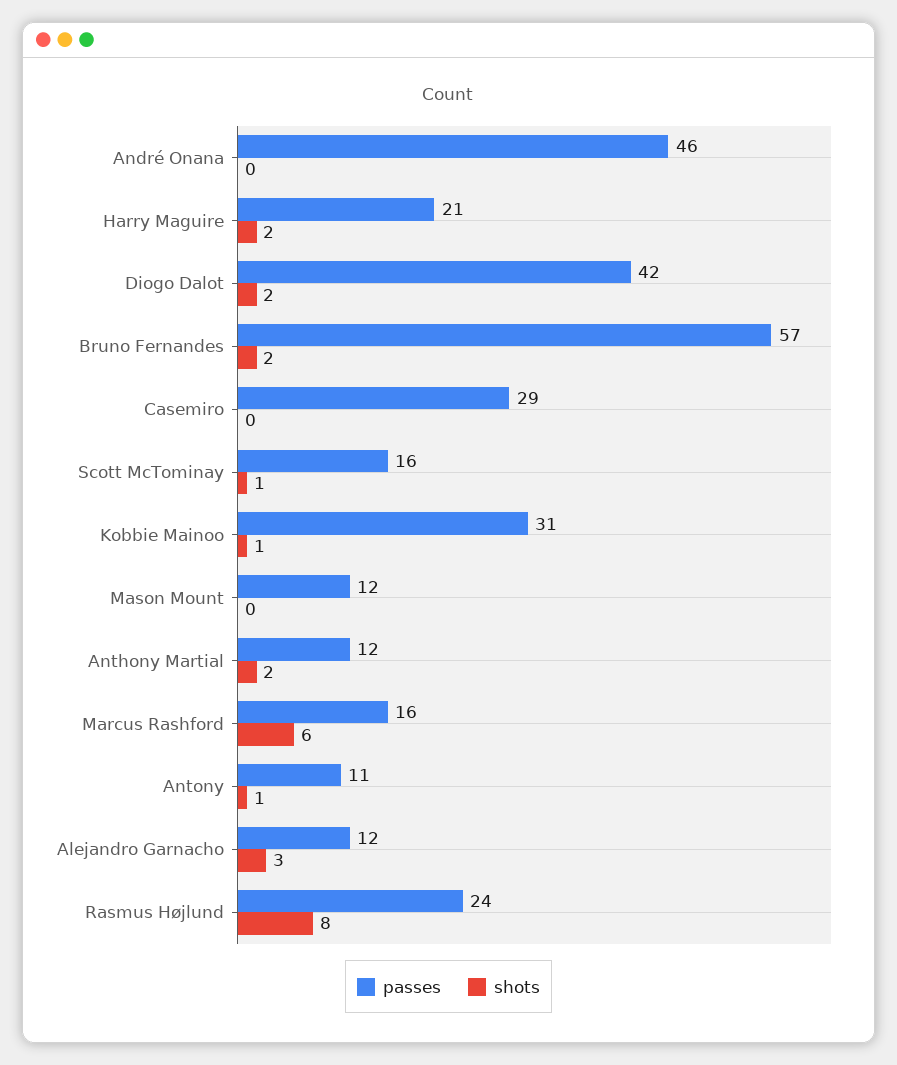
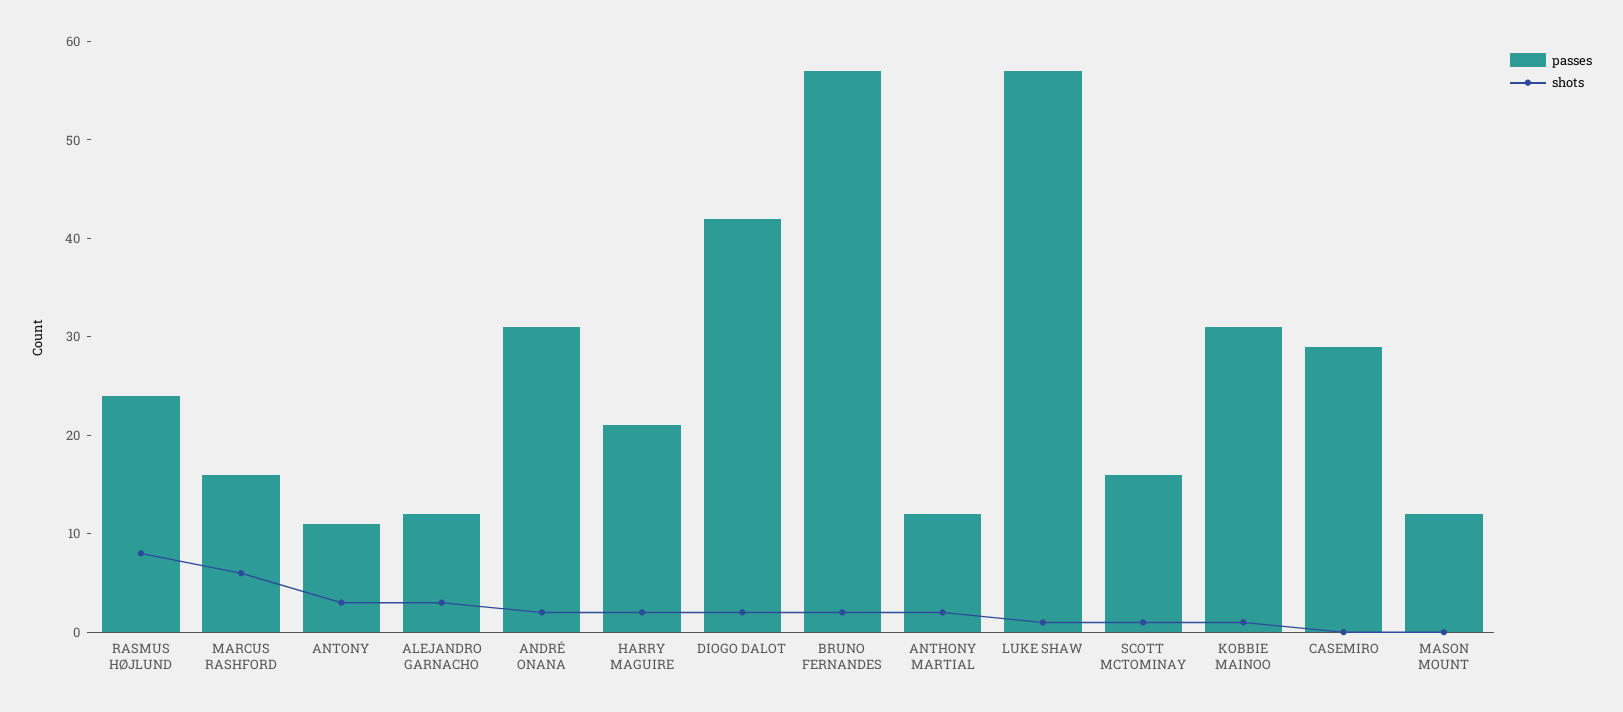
  {
    "passes": {
-     "André Onana": 46,
+     "André Onana": 31,
      "Harry Maguire": 21,
      "Diogo Dalot": 42,
      "Bruno Fernandes": 57,
      "Casemiro": 29,
      "Scott McTominay": 16,
      "Kobbie Mainoo": 31,
      "Mason Mount": 12,
      "Anthony Martial": 12,
      "Marcus Rashford": 16,
      "Antony": 11,
      "Alejandro Garnacho": 12,
-     "Rasmus Højlund": 24
+     "Rasmus Højlund": 24,
+     "LUKE SHAW": 57
    },
    "shots": {
-     "André Onana": 0,
+     "André Onana": 2,
      "Harry Maguire": 2,
      "Diogo Dalot": 2,
      "Bruno Fernandes": 2,
      "Casemiro": 0,
      "Scott McTominay": 1,
      "Kobbie Mainoo": 1,
      "Mason Mount": 0,
      "Anthony Martial": 2,
      "Marcus Rashford": 6,
-     "Antony": 1,
+     "Antony": 3,
      "Alejandro Garnacho": 3,
-     "Rasmus Højlund": 8
+     "Rasmus Højlund": 8,
+     "LUKE SHAW": 1
    }
  }

